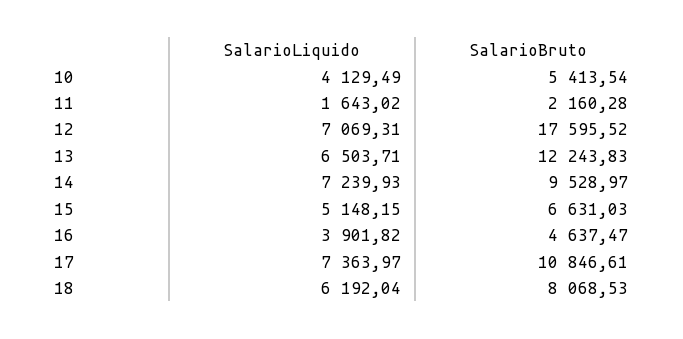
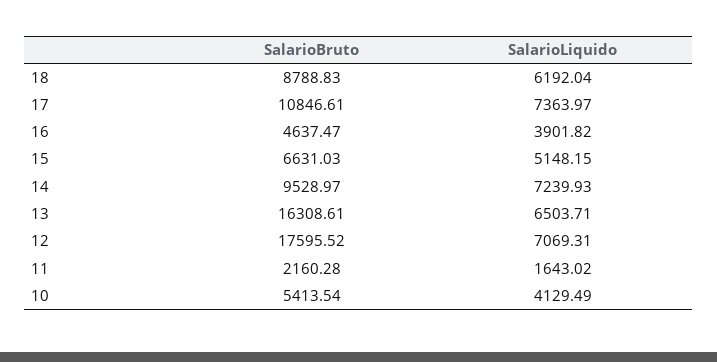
  {
    "SalarioLiquido": {
      "10": 4129.49,
      "11": 1643.02,
      "12": 7069.31,
      "13": 6503.71,
      "14": 7239.93,
      "15": 5148.15,
      "16": 3901.82,
      "17": 7363.97,
      "18": 6192.04
    },
    "SalarioBruto": {
      "10": 5413.54,
      "11": 2160.28,
      "12": 17595.52,
-     "13": 12243.83,
+     "13": 16308.61,
      "14": 9528.97,
      "15": 6631.03,
      "16": 4637.47,
      "17": 10846.61,
-     "18": 8068.53
+     "18": 8788.83
    }
  }

